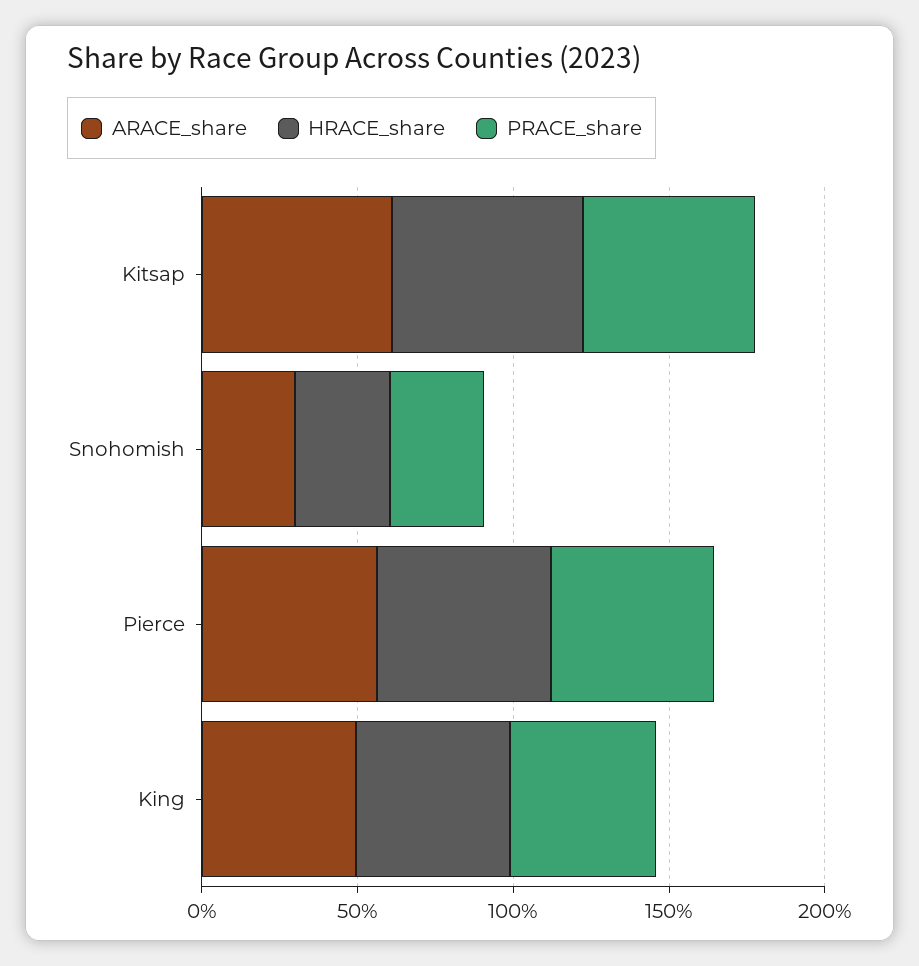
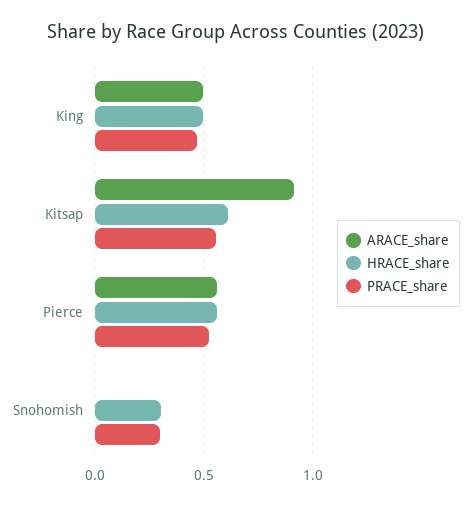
  {
    "ARACE_share": {
-     "Kitsap": 0.6,
+     "Kitsap": 0.9,
-     "Snohomish": 0.3,
+     "Snohomish": 0,
      "Pierce": 0.55,
      "King": 0.5
    },
    "HRACE_share": {
      "Kitsap": 0.6,
      "Snohomish": 0.3,
      "Pierce": 0.55,
      "King": 0.5
    },
    "PRACE_share": {
      "Kitsap": 0.55,
      "Snohomish": 0.3,
      "Pierce": 0.5,
      "King": 0.45
    }
  }

